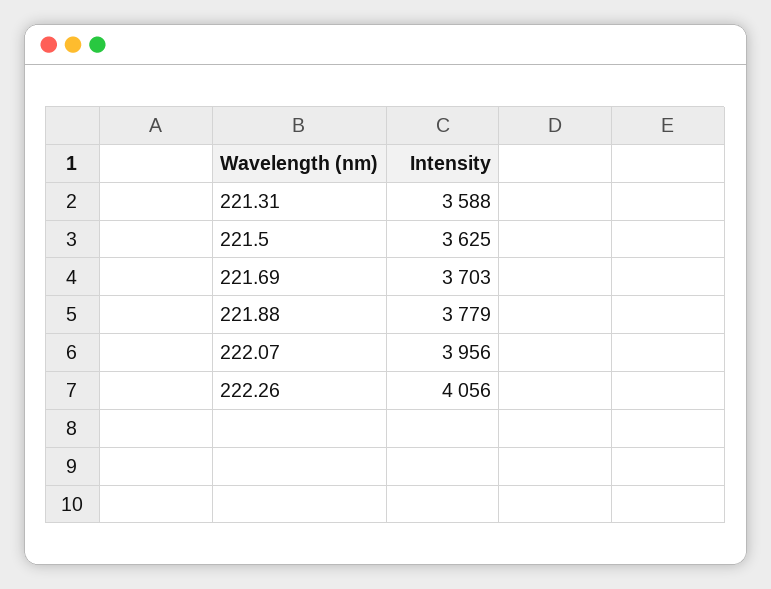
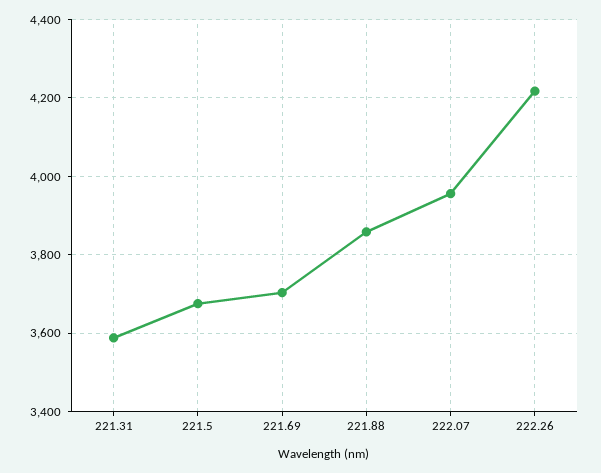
  {
    "221.31": 3588,
-   "221.5": 3625,
+   "221.5": 3680,
    "221.69": 3703,
-   "221.88": 3779,
+   "221.88": 3860,
    "222.07": 3956,
-   "222.26": 4056
+   "222.26": 4220
  }

